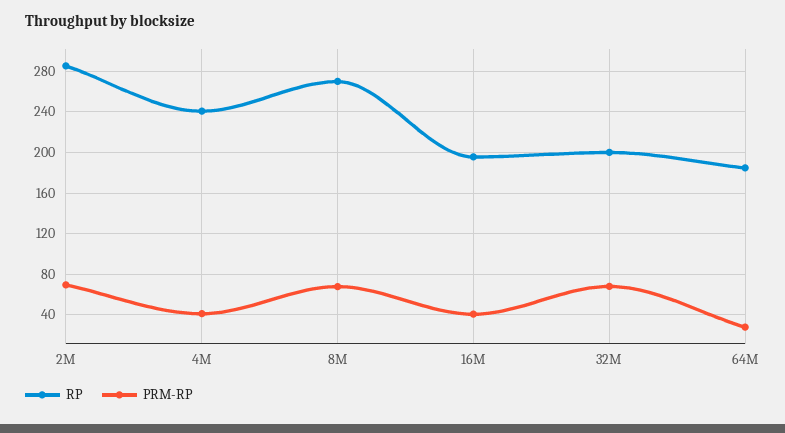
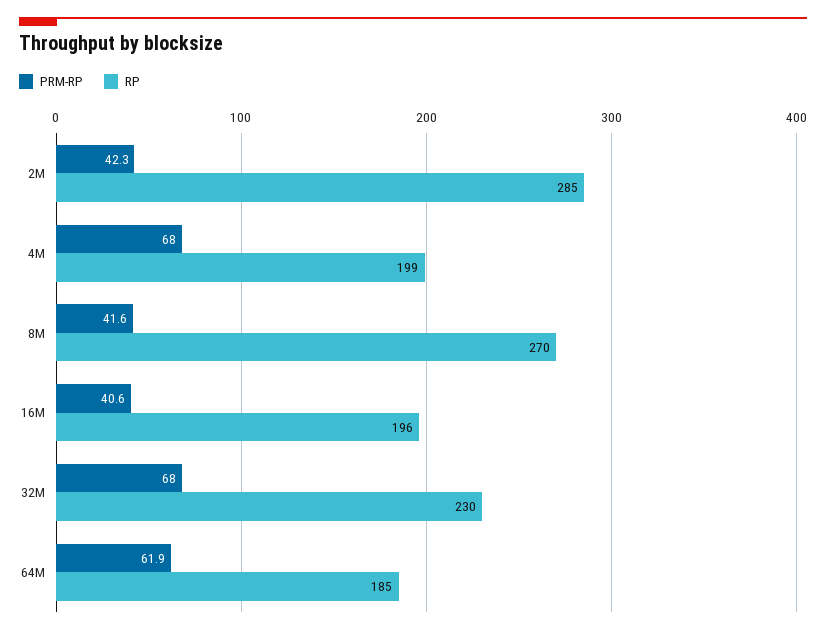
  {
    "RP": {
      "2M": 285,
-     "4M": 240,
+     "4M": 199,
      "8M": 270,
      "16M": 196,
-     "32M": 200,
+     "32M": 230,
      "64M": 185
    },
    "PRM-RP": {
-     "2M": 70,
+     "2M": 42.3,
-     "4M": 40,
+     "4M": 68,
-     "8M": 70,
+     "8M": 41.6,
      "16M": 40.6,
      "32M": 68,
-     "64M": 30
+     "64M": 61.9
    }
  }

